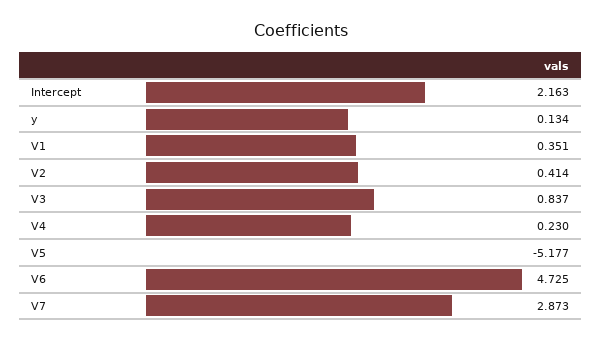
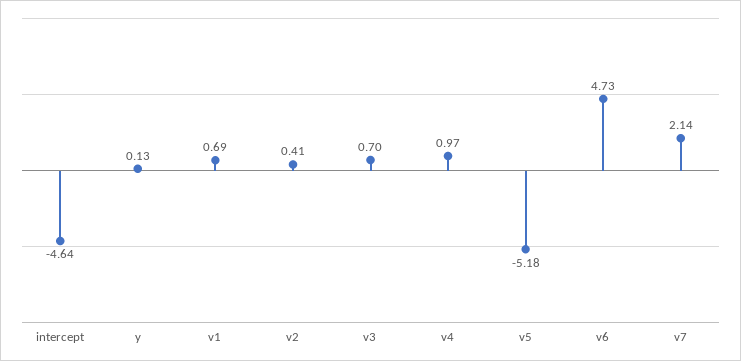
  {
-   "Intercept": 2.163,
+   "Intercept": -4.64,
    "y": 0.134,
-   "V1": 0.351,
+   "V1": 0.69,
    "V2": 0.414,
-   "V3": 0.837,
+   "V3": 0.7,
-   "V4": 0.23,
+   "V4": 0.97,
    "V5": -5.177,
    "V6": 4.725,
-   "V7": 2.873
+   "V7": 2.14
  }

